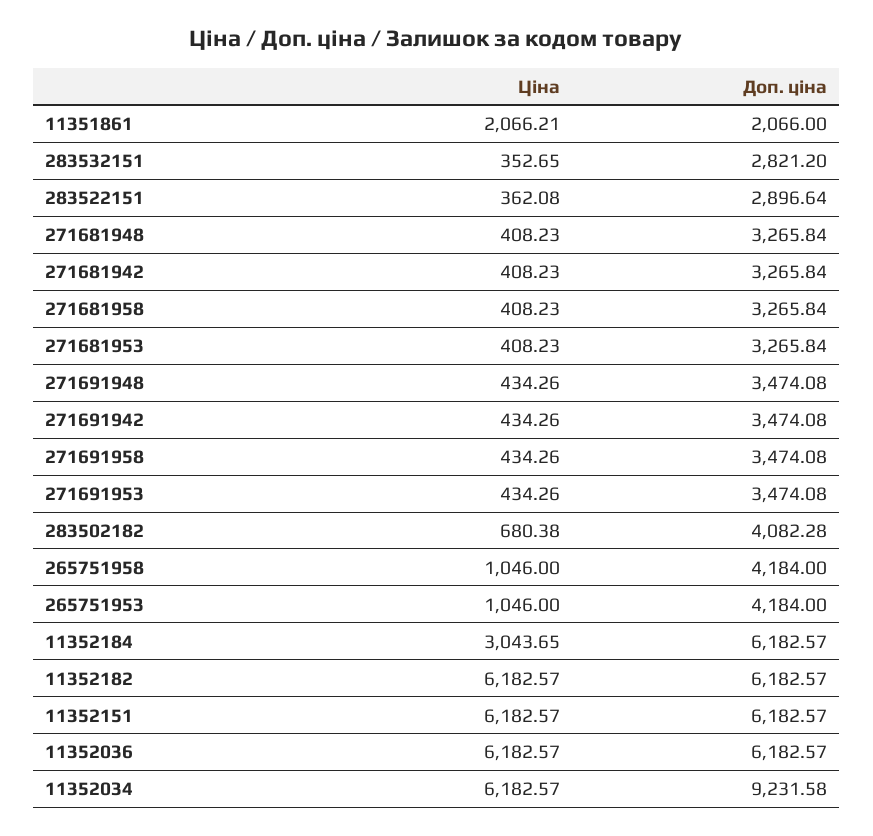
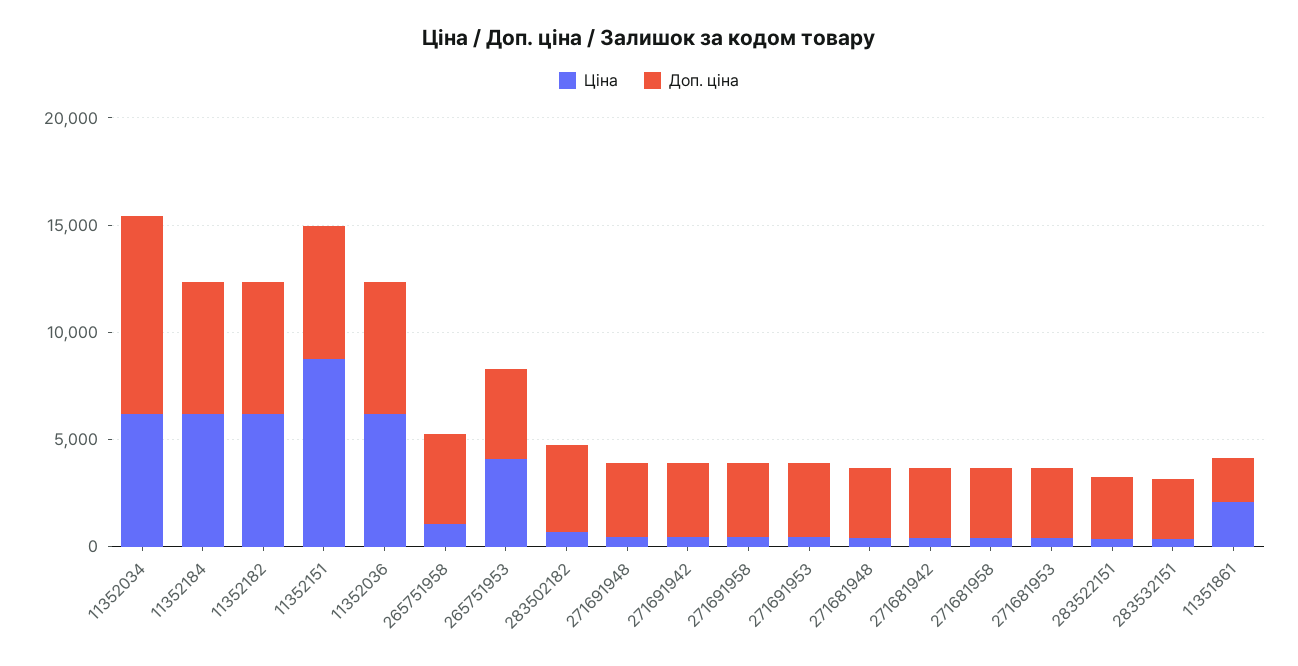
  {
    "Ціна": {
      "11351861": 2066.21,
      "283532151": 352.65,
      "283522151": 362.08,
      "271681948": 408.23,
      "271681942": 408.23,
      "271681958": 408.23,
      "271681953": 408.23,
      "271691948": 434.26,
      "271691942": 434.26,
      "271691958": 434.26,
      "271691953": 434.26,
      "283502182": 680.38,
      "265751958": 1046,
-     "265751953": 1046,
+     "265751953": 4000,
-     "11352184": 3043.65,
+     "11352184": 6000,
      "11352182": 6182.57,
-     "11352151": 6182.57,
+     "11352151": 9000,
      "11352036": 6182.57,
      "11352034": 6182.57
    },
    "Доп. ціна": {
      "11351861": 2066,
      "283532151": 2821.2,
      "283522151": 2896.64,
      "271681948": 3265.84,
      "271681942": 3265.84,
      "271681958": 3265.84,
      "271681953": 3265.84,
      "271691948": 3474.08,
      "271691942": 3474.08,
      "271691958": 3474.08,
      "271691953": 3474.08,
      "283502182": 4082.28,
      "265751958": 4184,
      "265751953": 4184,
      "11352184": 6182.57,
      "11352182": 6182.57,
      "11352151": 6182.57,
      "11352036": 6182.57,
      "11352034": 9231.58
    }
  }

